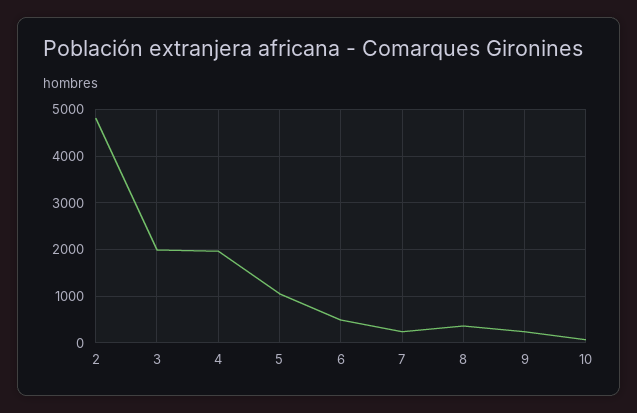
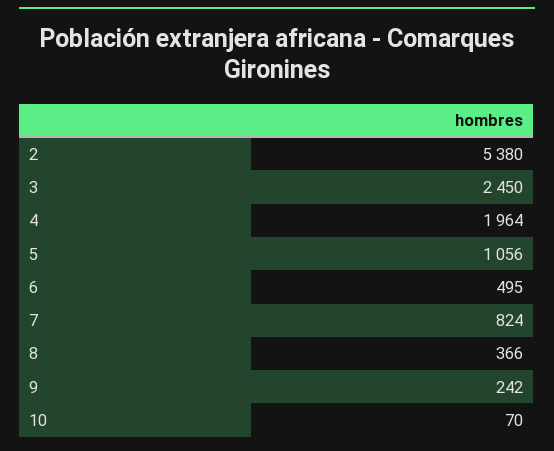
  {
-   "2": 4800,
+   "2": 5380,
-   "3": 2000,
+   "3": 2450,
    "4": 1964,
    "5": 1056,
    "6": 495,
-   "7": 200,
+   "7": 824,
    "8": 366,
    "9": 242,
    "10": 70
  }

